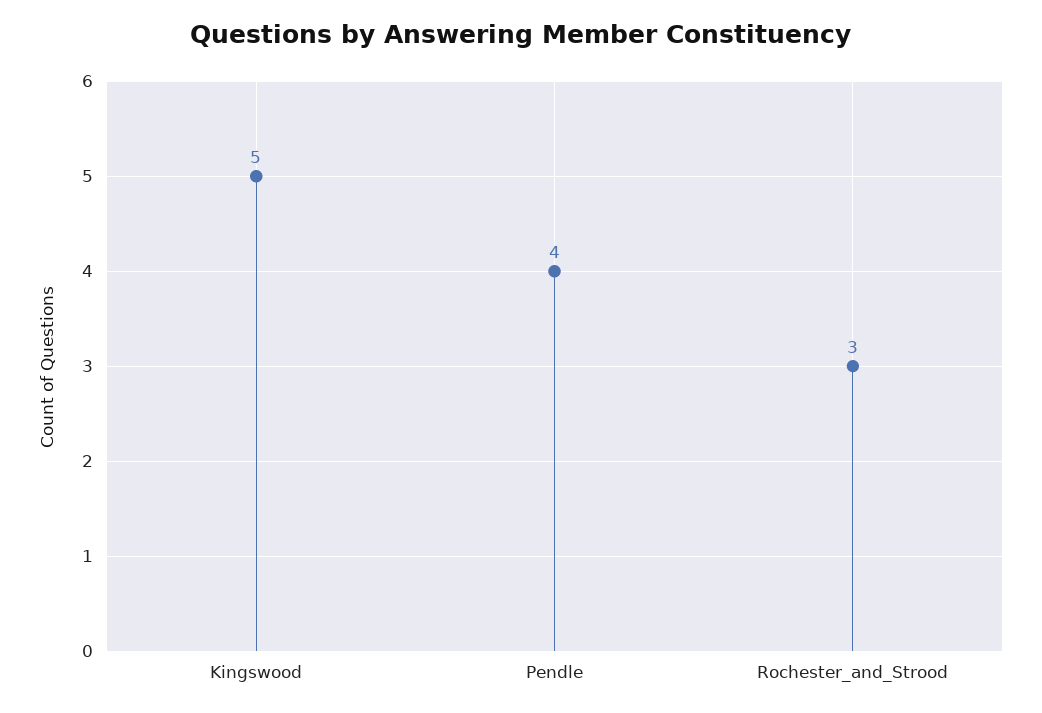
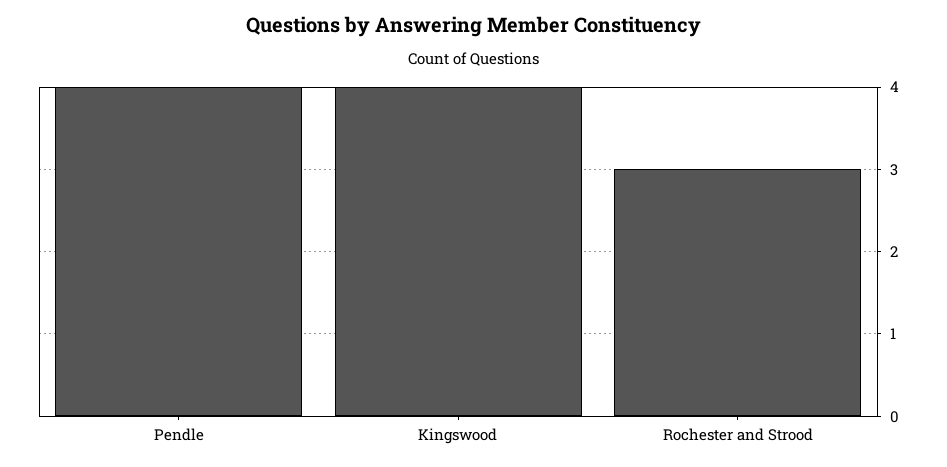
  {
-   "Kingswood": 5,
+   "Kingswood": 4,
    "Pendle": 4,
    "Rochester_and_Strood": 3
  }

